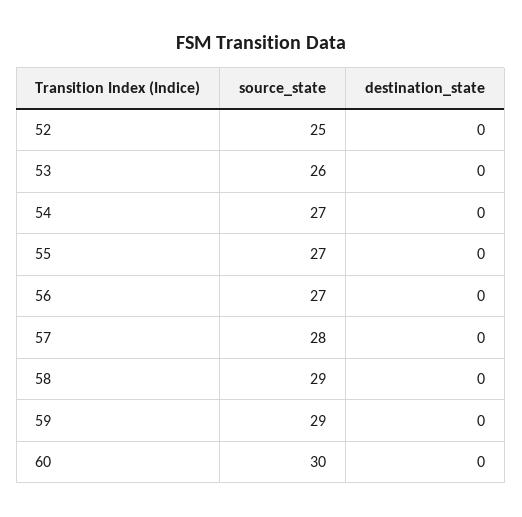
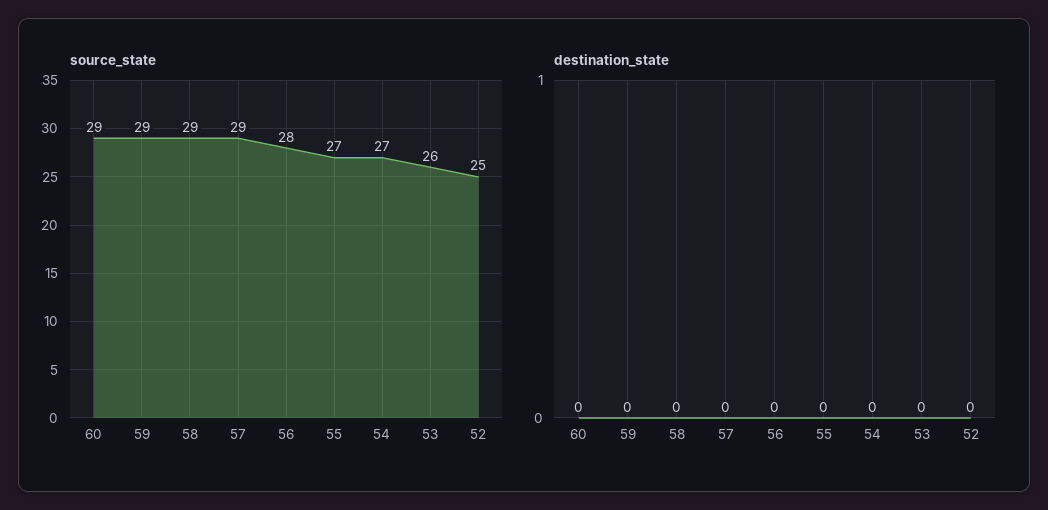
  {
    "source_state": {
      "52": 25,
      "53": 26,
      "54": 27,
      "55": 27,
-     "56": 27,
+     "56": 28,
-     "57": 28,
+     "57": 29,
      "58": 29,
      "59": 29,
-     "60": 30
+     "60": 29
    },
    "destination_state": {
      "52": 0,
      "53": 0,
      "54": 0,
      "55": 0,
      "56": 0,
      "57": 0,
      "58": 0,
      "59": 0,
      "60": 0
    }
  }

